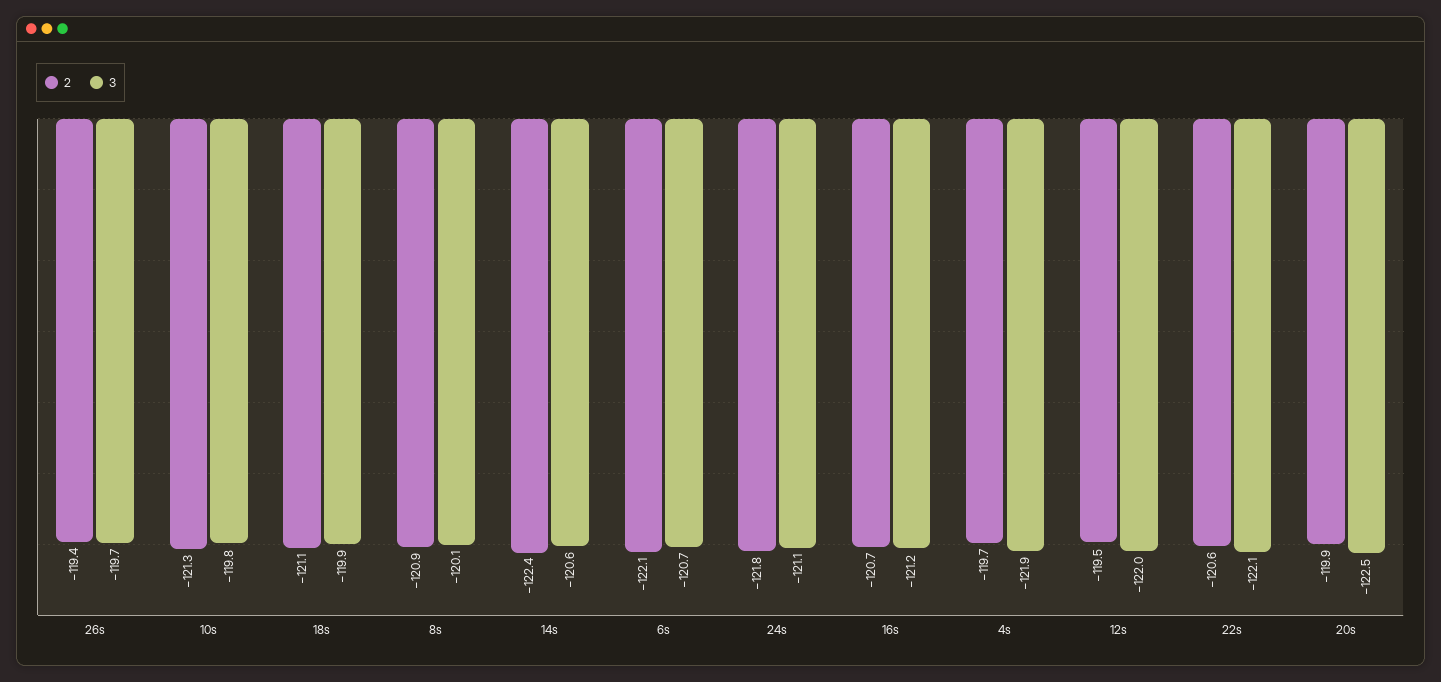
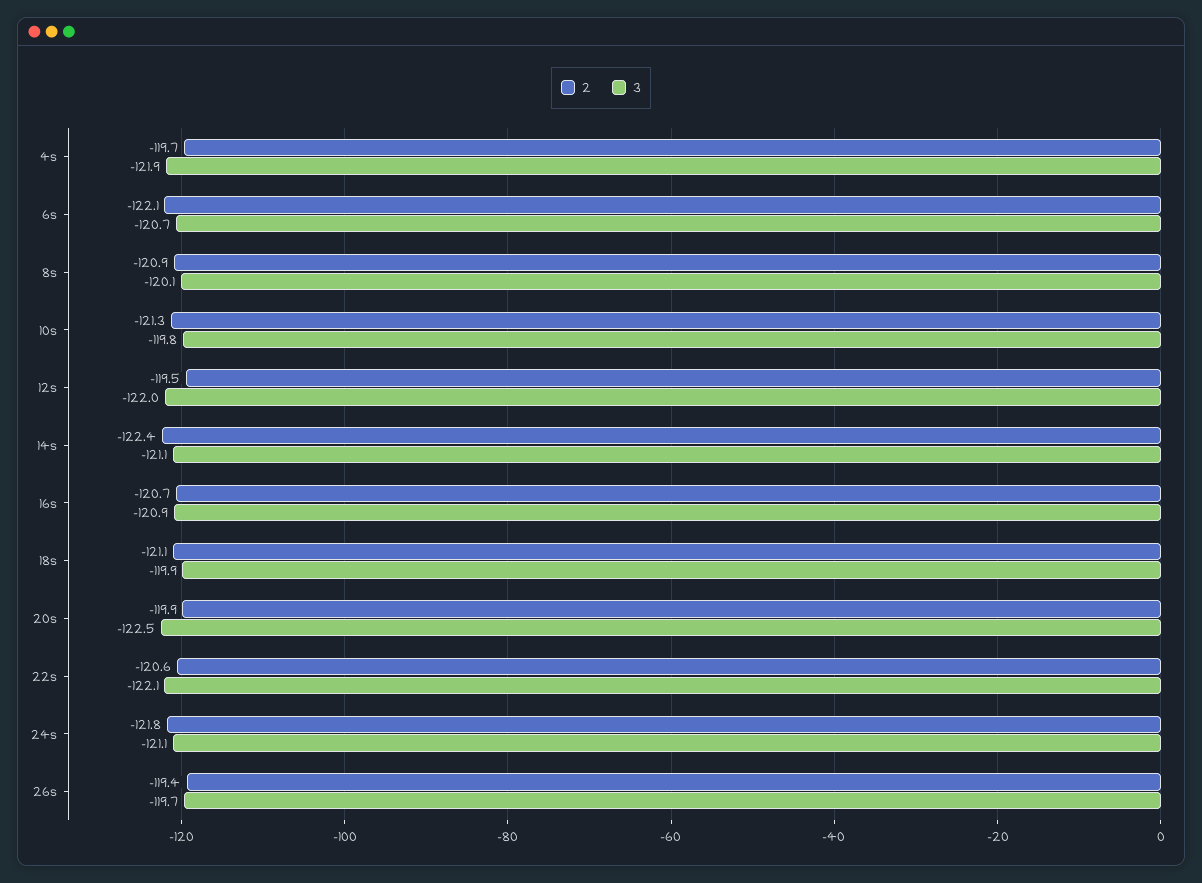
  {
    "2": {
      "26s": -119.4,
      "10s": -121.3,
      "18s": -121.1,
      "8s": -120.9,
      "14s": -122.4,
      "6s": -122.1,
      "24s": -121.8,
      "16s": -120.7,
      "4s": -119.7,
      "12s": -119.5,
      "22s": -120.6,
      "20s": -119.9
    },
    "3": {
      "26s": -119.7,
      "10s": -119.8,
      "18s": -119.9,
      "8s": -120.1,
-     "14s": -120.6,
+     "14s": -121.1,
      "6s": -120.7,
      "24s": -121.1,
-     "16s": -121.2,
+     "16s": -120.9,
      "4s": -121.9,
      "12s": -122,
      "22s": -122.1,
      "20s": -122.5
    }
  }

